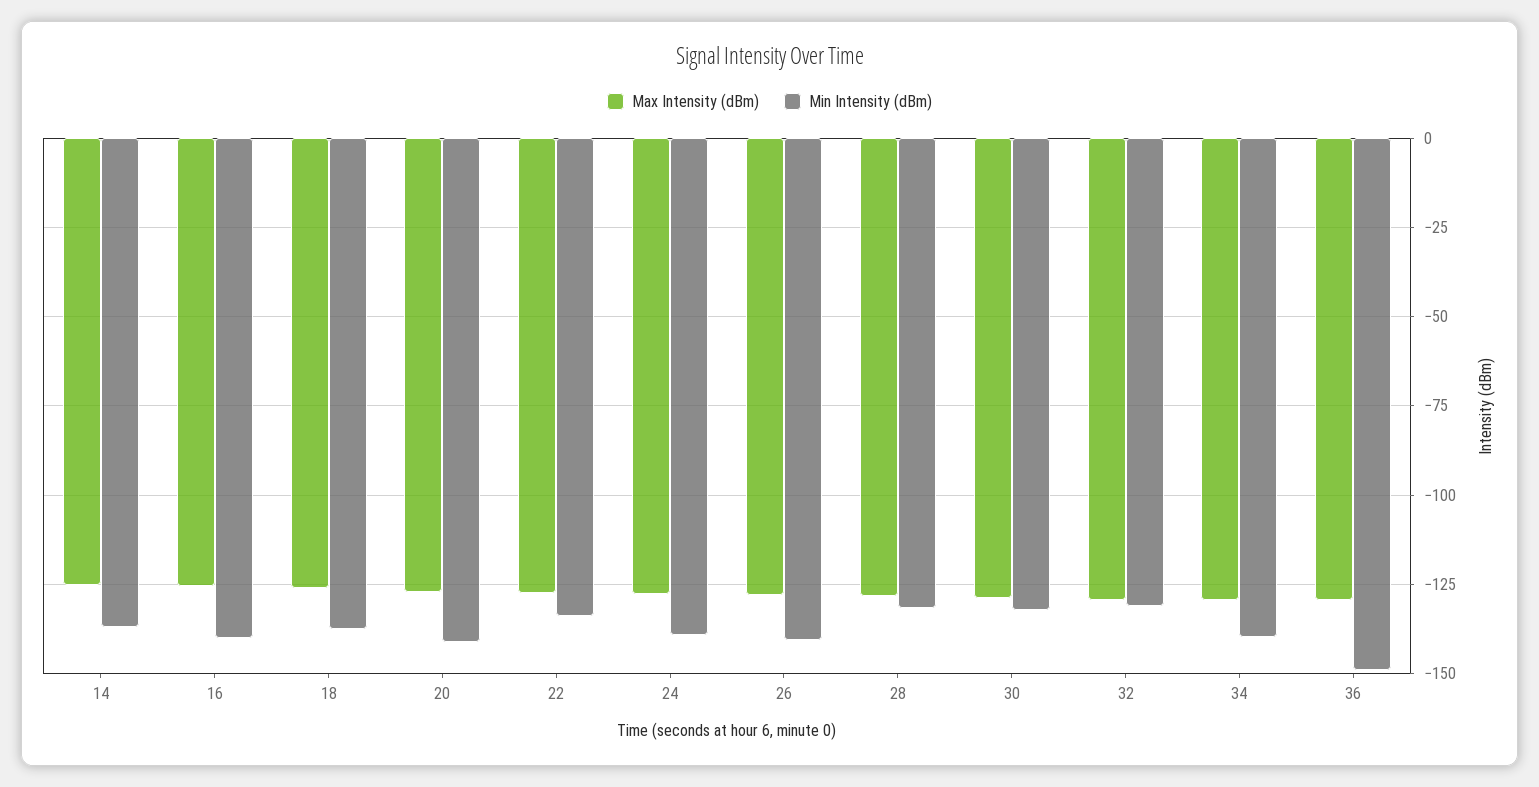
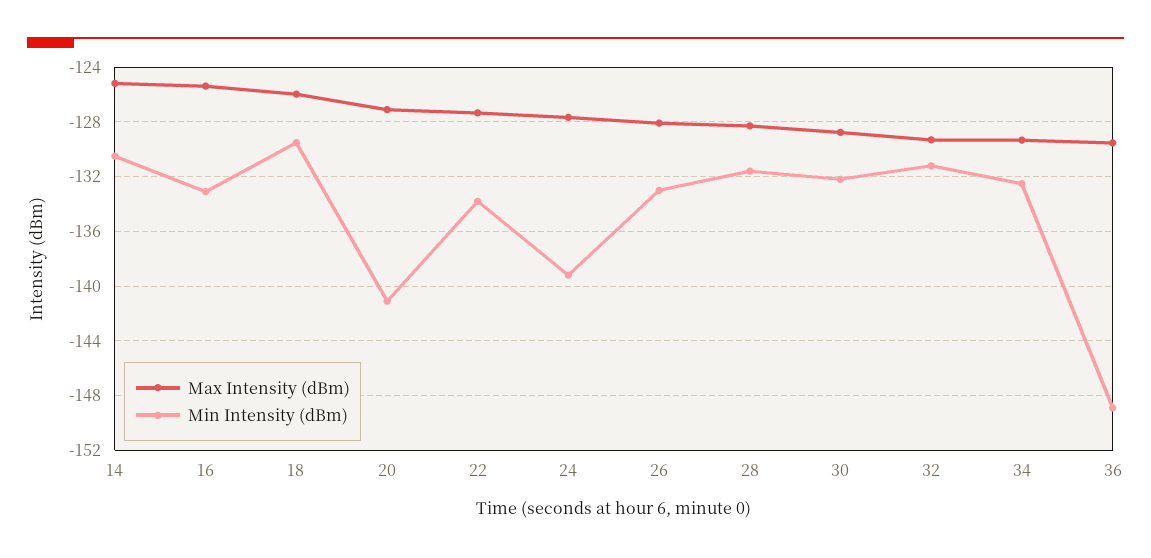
  {
    "Max Intensity (dBm)": {
      "14": -125,
      "16": -125.5,
      "18": -126,
      "20": -127,
      "22": -127.5,
      "24": -127.5,
      "26": -128,
      "28": -128.5,
      "30": -129,
      "32": -129.5,
      "34": -129.5,
      "36": -129.5
    },
    "Min Intensity (dBm)": {
-     "14": -137.5,
+     "14": -130.5,
-     "16": -140,
+     "16": -133,
-     "18": -137.5,
+     "18": -129.5,
      "20": -141,
      "22": -134,
      "24": -139,
-     "26": -140,
+     "26": -133,
      "28": -131.5,
      "30": -132,
      "32": -131,
-     "34": -140,
+     "34": -132.5,
      "36": -149
    }
  }

